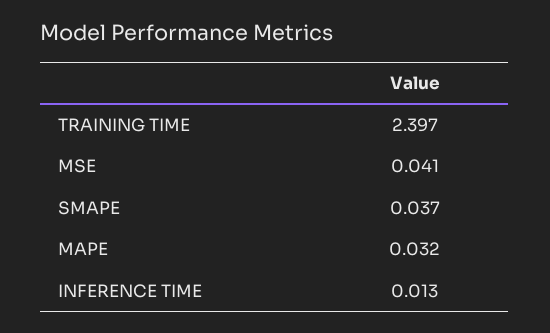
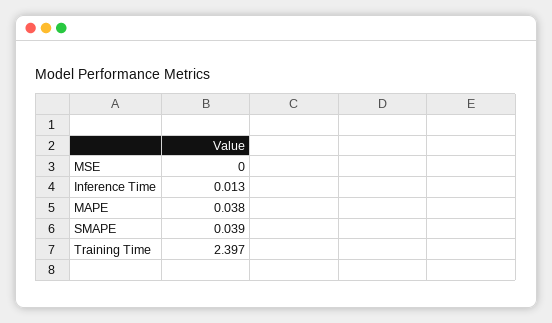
  {
    "TRAINING TIME": 2.397,
-   "MSE": 0.041,
+   "MSE": 0,
-   "SMAPE": 0.037,
+   "SMAPE": 0.039,
-   "MAPE": 0.032,
+   "MAPE": 0.038,
    "INFERENCE TIME": 0.013
  }

